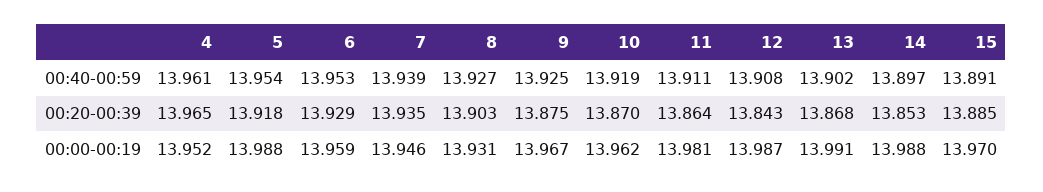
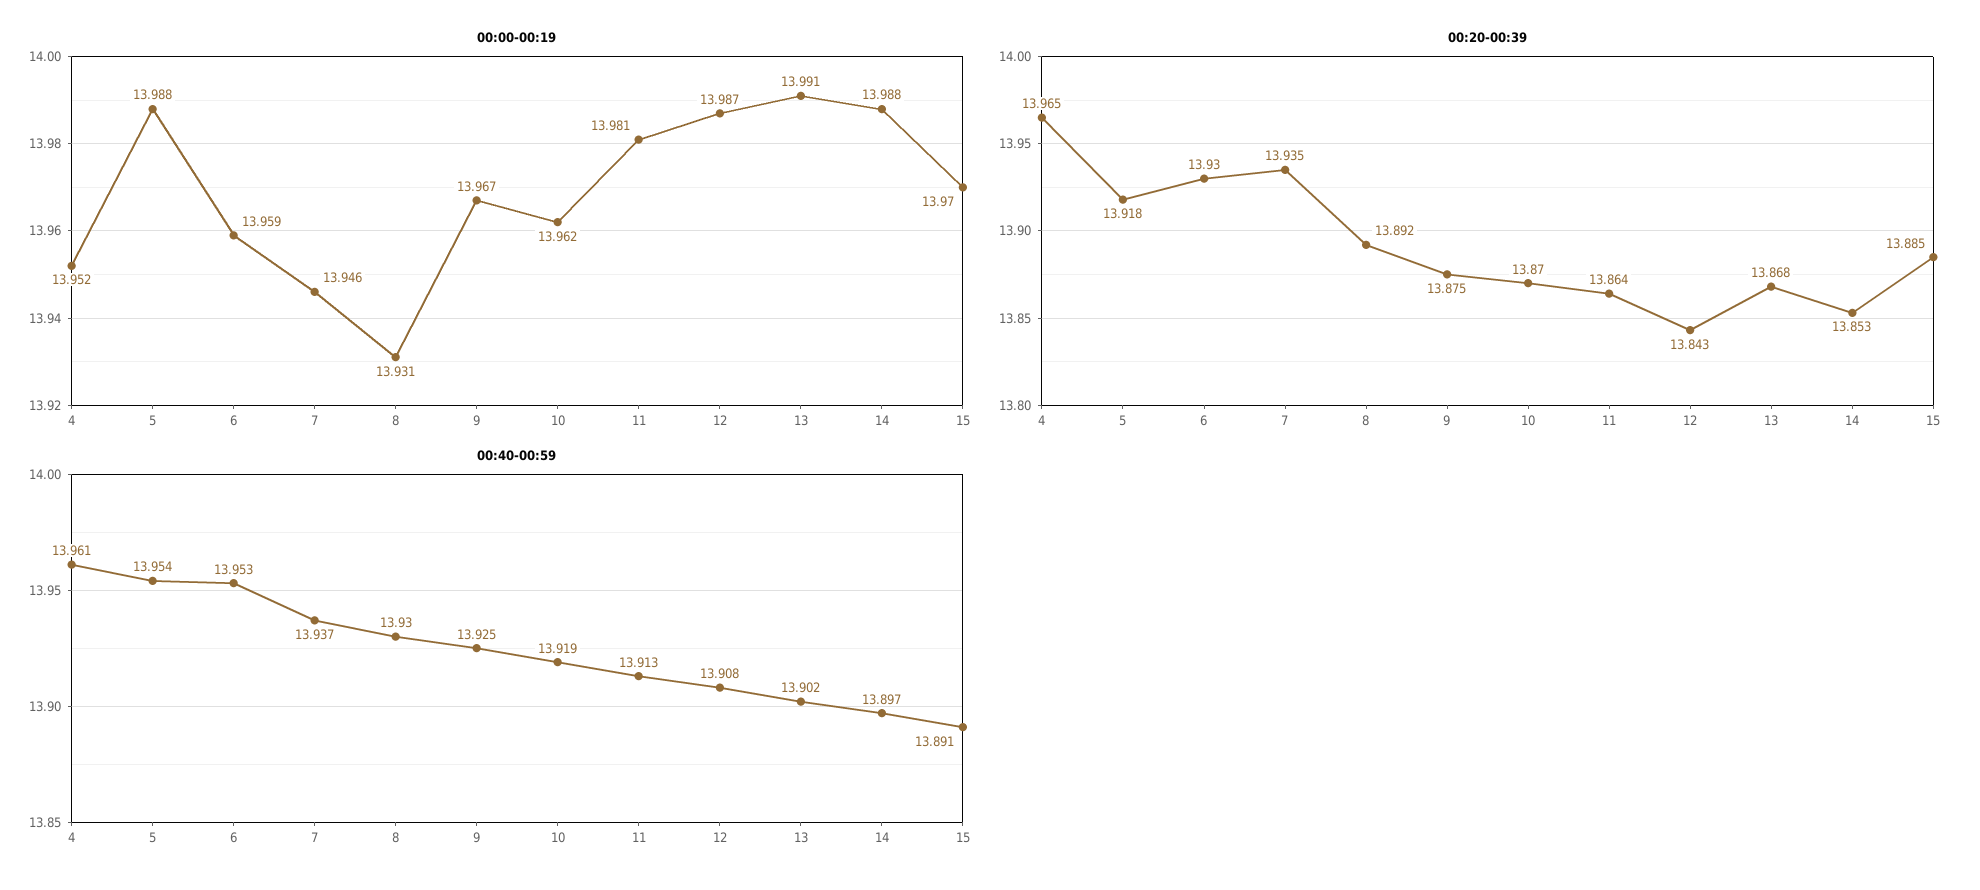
  {
    "00:40-00:59": {
      "4": 13.961,
      "5": 13.954,
      "6": 13.953,
-     "7": 13.939,
+     "7": 13.937,
-     "8": 13.927,
+     "8": 13.93,
      "9": 13.925,
      "10": 13.919,
-     "11": 13.911,
+     "11": 13.913,
      "12": 13.908,
      "13": 13.902,
      "14": 13.897,
      "15": 13.891
    },
    "00:20-00:39": {
      "4": 13.965,
      "5": 13.918,
-     "6": 13.929,
+     "6": 13.93,
      "7": 13.935,
-     "8": 13.903,
+     "8": 13.892,
      "9": 13.875,
      "10": 13.87,
      "11": 13.864,
      "12": 13.843,
      "13": 13.868,
      "14": 13.853,
      "15": 13.885
    },
    "00:00-00:19": {
      "4": 13.952,
      "5": 13.988,
      "6": 13.959,
      "7": 13.946,
      "8": 13.931,
      "9": 13.967,
      "10": 13.962,
      "11": 13.981,
      "12": 13.987,
      "13": 13.991,
      "14": 13.988,
      "15": 13.97
    }
  }

